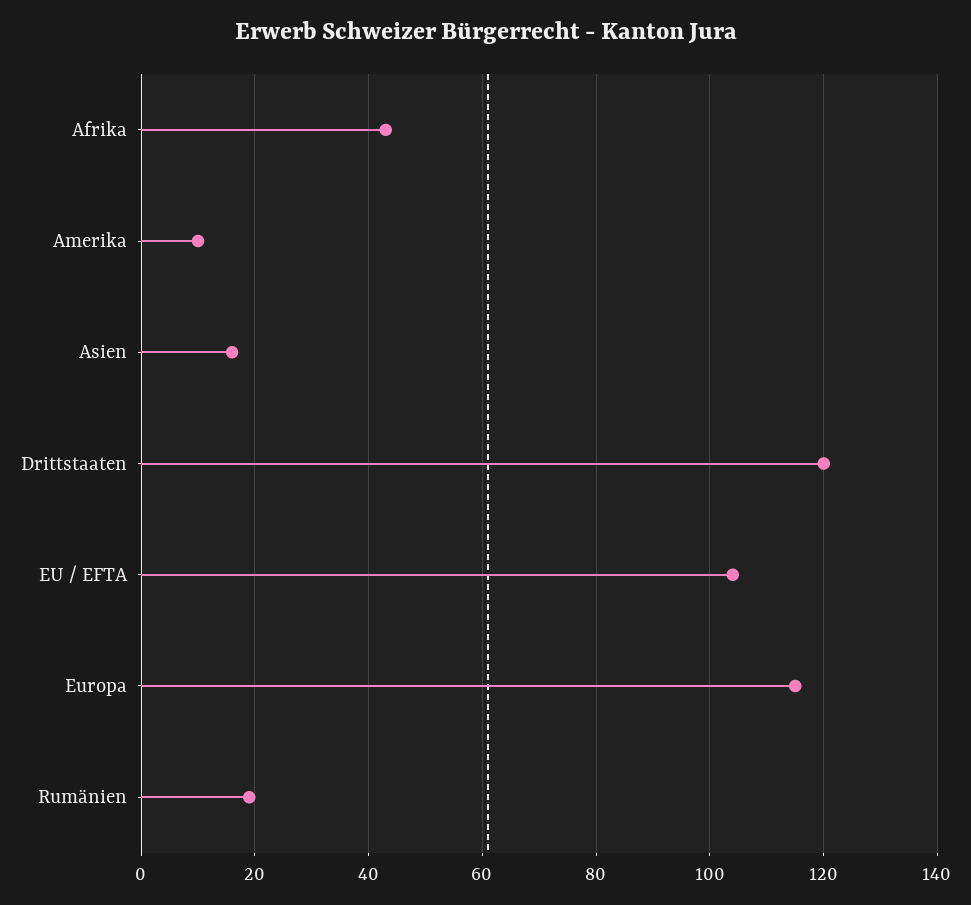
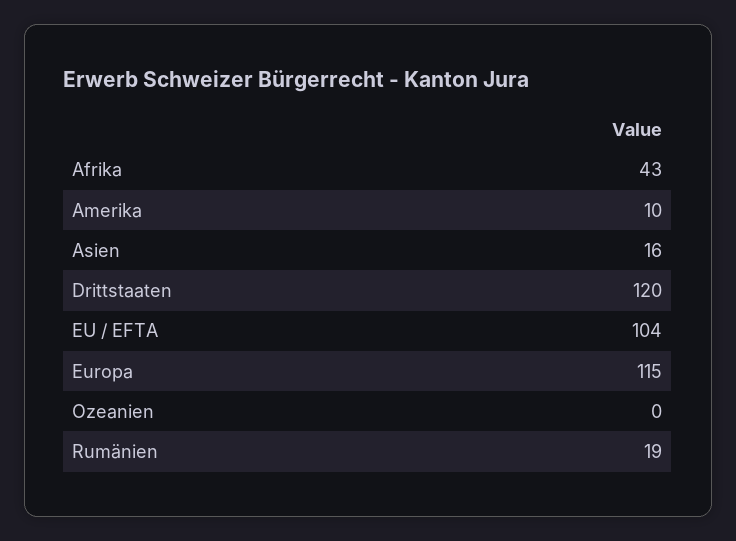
  {
    "Afrika": 43,
    "Amerika": 10,
    "Asien": 16,
    "Drittstaaten": 120,
    "EU / EFTA": 104,
    "Europa": 115,
-   "Rumänien": 19
+   "Rumänien": 19,
+   "Ozeanien": 0
  }

